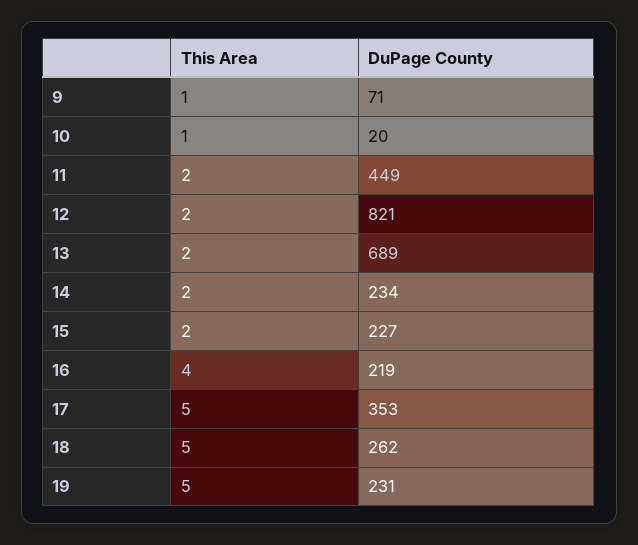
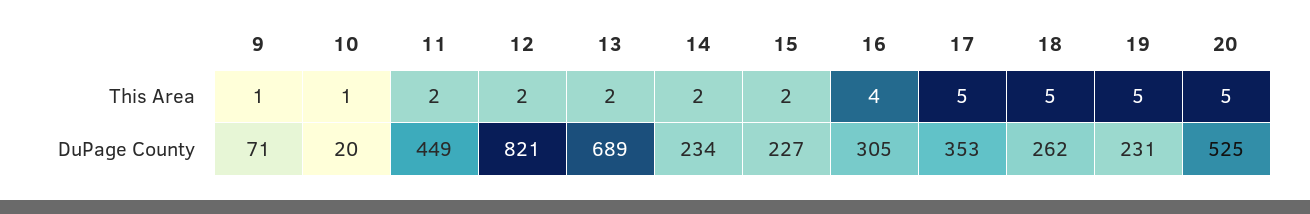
  {
    "This Area": {
      "9": 1,
      "10": 1,
      "11": 2,
      "12": 2,
      "13": 2,
      "14": 2,
      "15": 2,
      "16": 4,
      "17": 5,
      "18": 5,
-     "19": 5
+     "19": 5,
+     "20": 5
    },
    "DuPage County": {
      "9": 71,
      "10": 20,
      "11": 449,
      "12": 821,
      "13": 689,
      "14": 234,
      "15": 227,
-     "16": 219,
+     "16": 305,
      "17": 353,
      "18": 262,
-     "19": 231
+     "19": 231,
+     "20": 525
    }
  }

